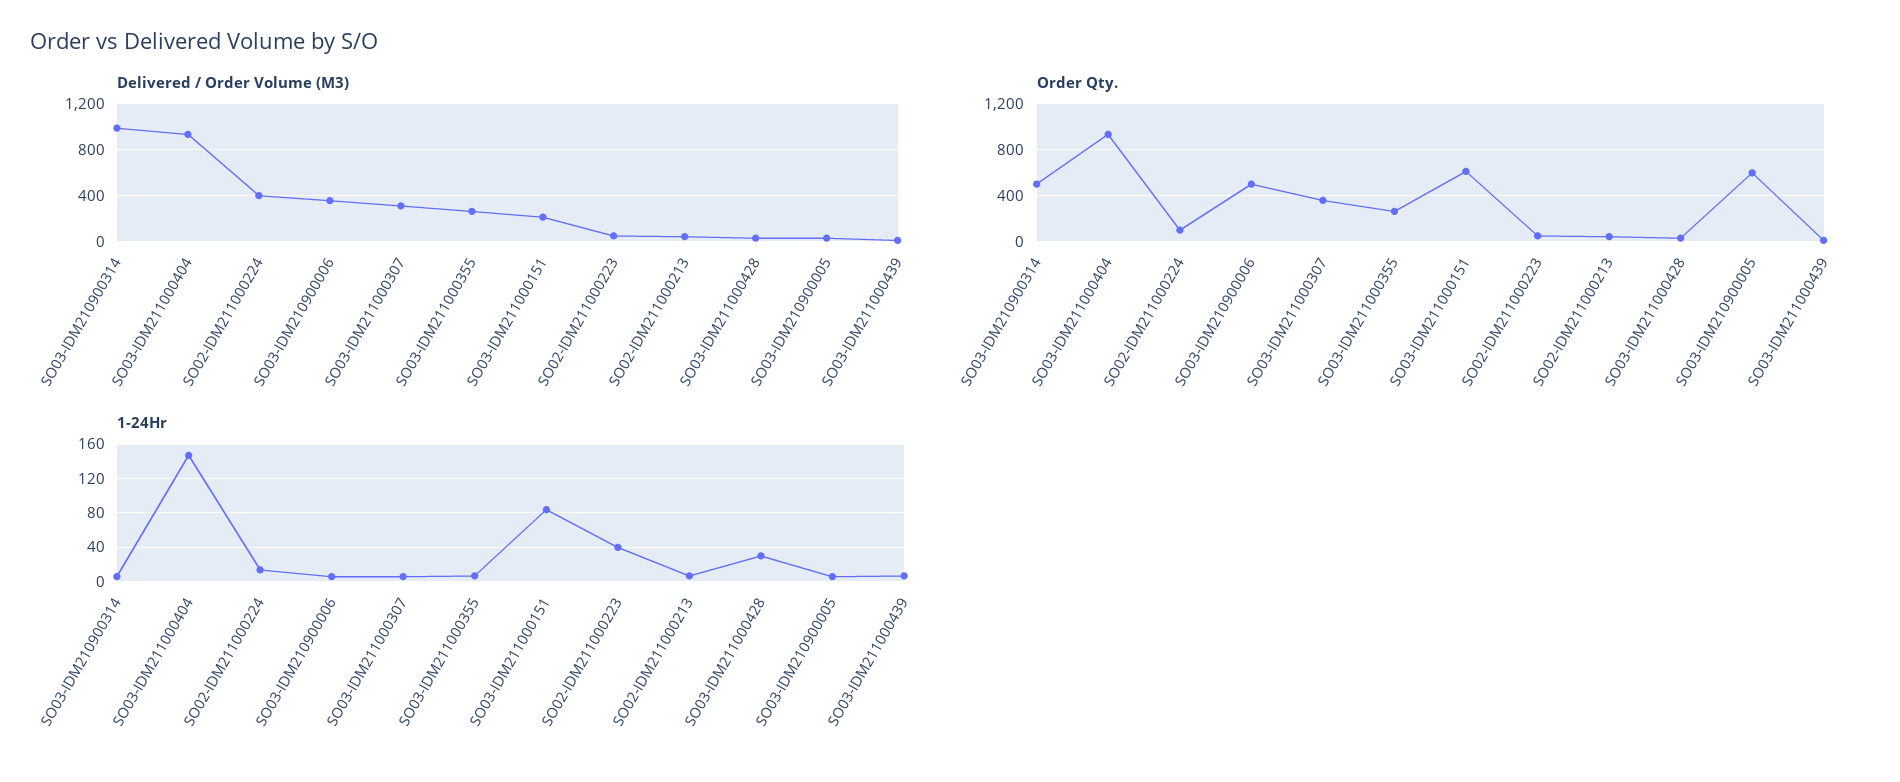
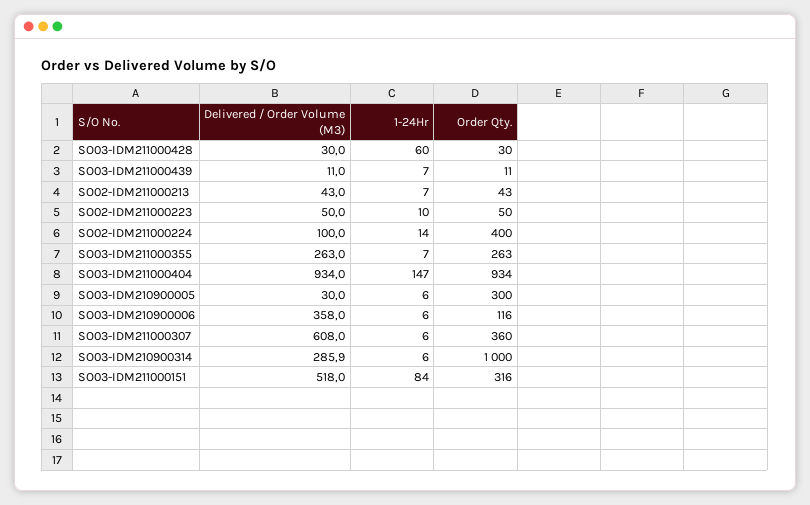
  {
    "Delivered / Order Volume (M3)": {
-     "SO03-IDM210900314": 1000,
+     "SO03-IDM210900314": 285.9,
      "SO03-IDM211000404": 934,
-     "SO02-IDM211000224": 400,
+     "SO02-IDM211000224": 100,
      "SO03-IDM210900006": 358,
-     "SO03-IDM211000307": 300,
+     "SO03-IDM211000307": 608,
      "SO03-IDM211000355": 263,
-     "SO03-IDM211000151": 200,
+     "SO03-IDM211000151": 518,
      "SO02-IDM211000223": 50,
      "SO02-IDM211000213": 43,
      "SO03-IDM211000428": 30,
      "SO03-IDM210900005": 30,
      "SO03-IDM211000439": 11
    },
    "Order Qty.": {
-     "SO03-IDM210900314": 500,
+     "SO03-IDM210900314": 1000,
      "SO03-IDM211000404": 934,
-     "SO02-IDM211000224": 100,
+     "SO02-IDM211000224": 400,
-     "SO03-IDM210900006": 500,
+     "SO03-IDM210900006": 116,
      "SO03-IDM211000307": 360,
      "SO03-IDM211000355": 263,
-     "SO03-IDM211000151": 600,
+     "SO03-IDM211000151": 316,
      "SO02-IDM211000223": 50,
      "SO02-IDM211000213": 43,
      "SO03-IDM211000428": 30,
-     "SO03-IDM210900005": 600,
+     "SO03-IDM210900005": 300,
      "SO03-IDM211000439": 11
    },
    "1-24Hr": {
      "SO03-IDM210900314": 6,
      "SO03-IDM211000404": 147,
      "SO02-IDM211000224": 14,
      "SO03-IDM210900006": 6,
      "SO03-IDM211000307": 6,
      "SO03-IDM211000355": 7,
      "SO03-IDM211000151": 84,
-     "SO02-IDM211000223": 40,
+     "SO02-IDM211000223": 10,
      "SO02-IDM211000213": 7,
-     "SO03-IDM211000428": 30,
+     "SO03-IDM211000428": 60,
      "SO03-IDM210900005": 6,
      "SO03-IDM211000439": 7
    }
  }

